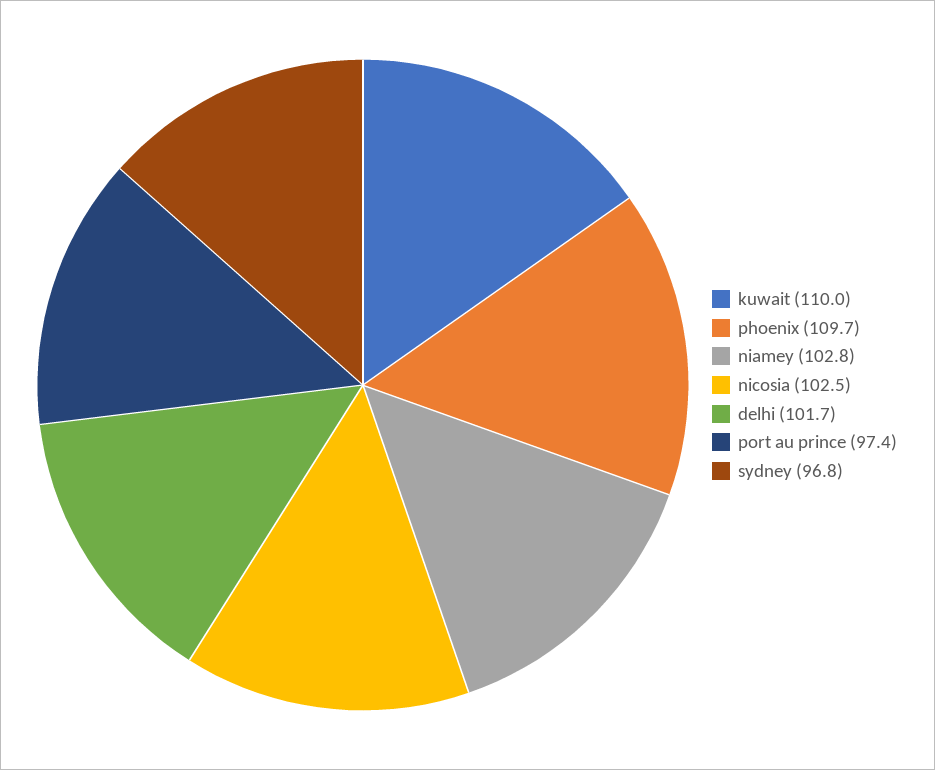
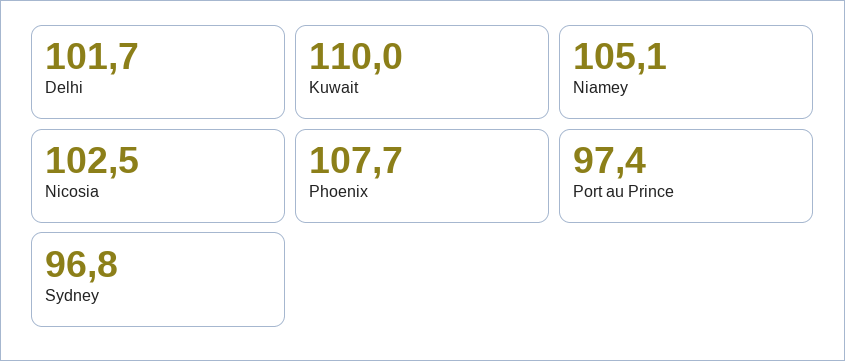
  {
    "kuwait": 110,
-   "phoenix": 109.7,
+   "phoenix": 107.7,
-   "niamey": 102.8,
+   "niamey": 105.1,
    "nicosia": 102.5,
    "delhi": 101.7,
    "port au prince": 97.4,
    "sydney": 96.8
  }

